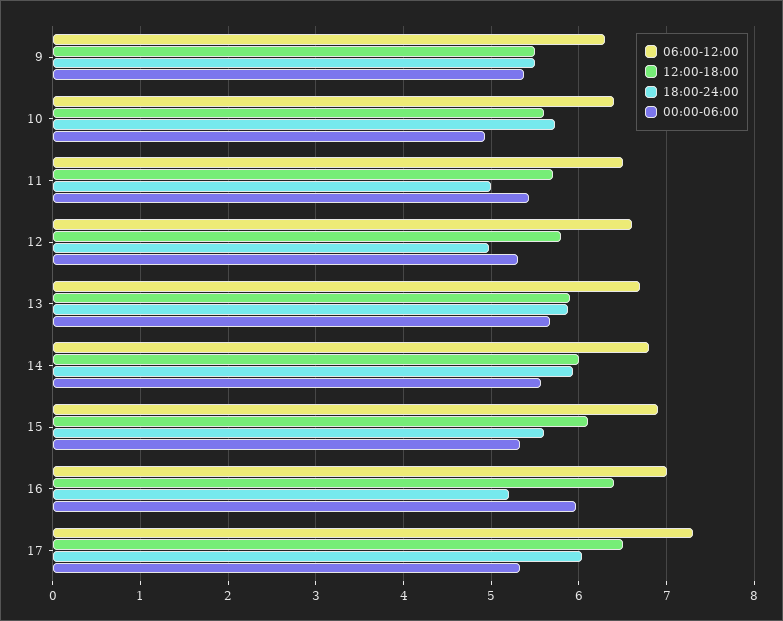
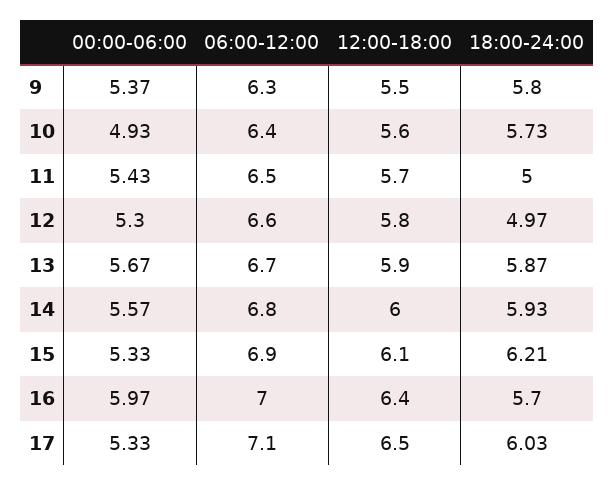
  {
    "06:00-12:00": {
      "9": 6.3,
      "10": 6.4,
      "11": 6.5,
      "12": 6.6,
      "13": 6.7,
      "14": 6.8,
      "15": 6.9,
      "16": 7,
-     "17": 7.3
+     "17": 7.1
    },
    "12:00-18:00": {
      "9": 5.5,
      "10": 5.6,
      "11": 5.7,
      "12": 5.8,
      "13": 5.9,
      "14": 6,
      "15": 6.1,
      "16": 6.4,
      "17": 6.5
    },
    "18:00-24:00": {
-     "9": 5.5,
+     "9": 5.8,
      "10": 5.73,
      "11": 5,
      "12": 4.97,
      "13": 5.87,
      "14": 5.93,
-     "15": 5.6,
+     "15": 6.21,
-     "16": 5.2,
+     "16": 5.7,
      "17": 6.03
    },
    "00:00-06:00": {
      "9": 5.37,
      "10": 4.93,
      "11": 5.43,
      "12": 5.3,
      "13": 5.67,
      "14": 5.57,
      "15": 5.33,
      "16": 5.97,
      "17": 5.33
    }
  }

